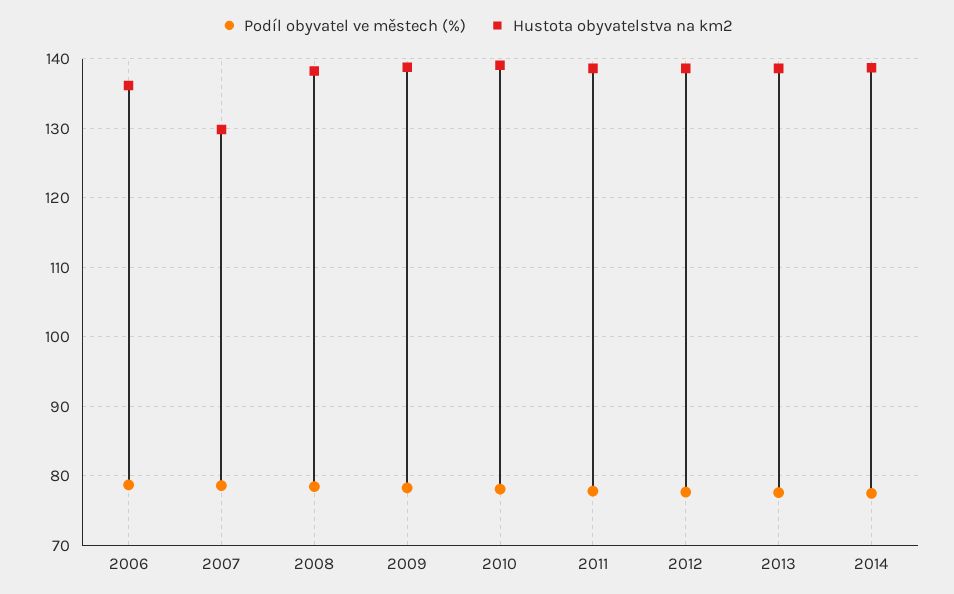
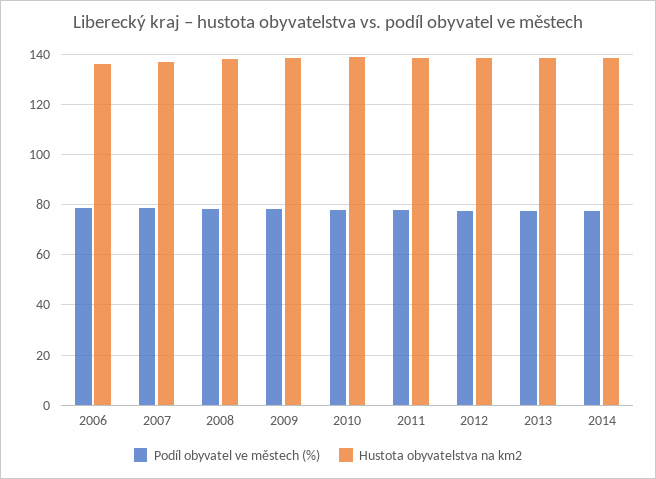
  {
    "Podíl obyvatel ve městech (%)": {
      "2006": 79,
      "2007": 79,
      "2008": 78,
      "2009": 78,
      "2010": 78,
      "2011": 78,
      "2012": 78,
      "2013": 78,
      "2014": 78
    },
    "Hustota obyvatelstva na km2": {
      "2006": 136,
-     "2007": 130,
+     "2007": 137.5,
      "2008": 138,
      "2009": 139,
      "2010": 139,
      "2011": 139,
      "2012": 139,
      "2013": 139,
      "2014": 139
    }
  }

